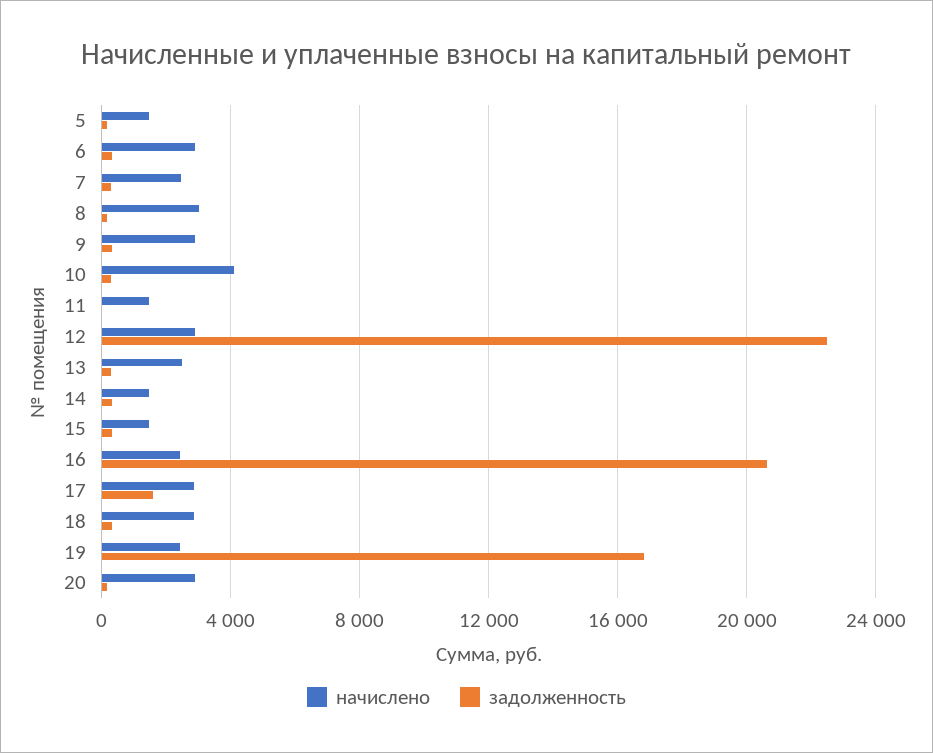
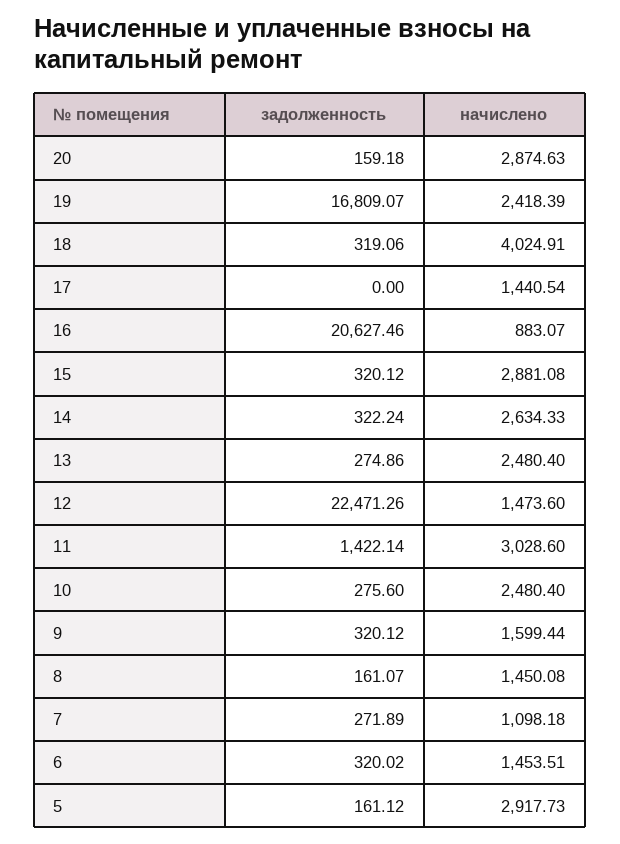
  {
    "начислено": {
-     "5": 1500,
+     "5": 2917.73,
-     "6": 3000,
+     "6": 1453.51,
-     "7": 2500,
+     "7": 1098.18,
-     "8": 3000,
+     "8": 1450.08,
-     "9": 3000,
+     "9": 1599.44,
-     "10": 4000,
+     "10": 2480.4,
-     "11": 1500,
+     "11": 3028.6,
-     "12": 3000,
+     "12": 1473.6,
      "13": 2480.4,
-     "14": 1500,
+     "14": 2634.33,
-     "15": 1500,
+     "15": 2881.08,
-     "16": 2500,
+     "16": 883.07,
-     "17": 3000,
+     "17": 1440.54,
-     "18": 3000,
+     "18": 4024.91,
      "19": 2418.39,
      "20": 2874.63
    },
    "задолженность": {
      "5": 161.12,
      "6": 320.02,
      "7": 271.89,
      "8": 161.07,
      "9": 320.12,
      "10": 275.6,
-     "11": 0,
+     "11": 1422.14,
      "12": 22471.26,
      "13": 274.86,
      "14": 322.24,
      "15": 320.12,
      "16": 20627.46,
-     "17": 1500,
+     "17": 0,
      "18": 319.06,
      "19": 16809.07,
      "20": 159.18
    }
  }

